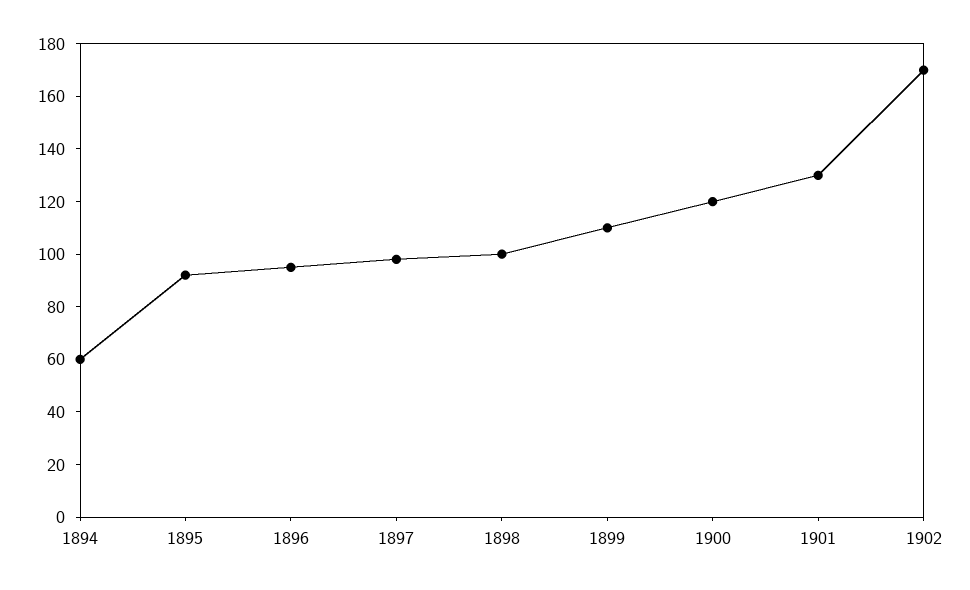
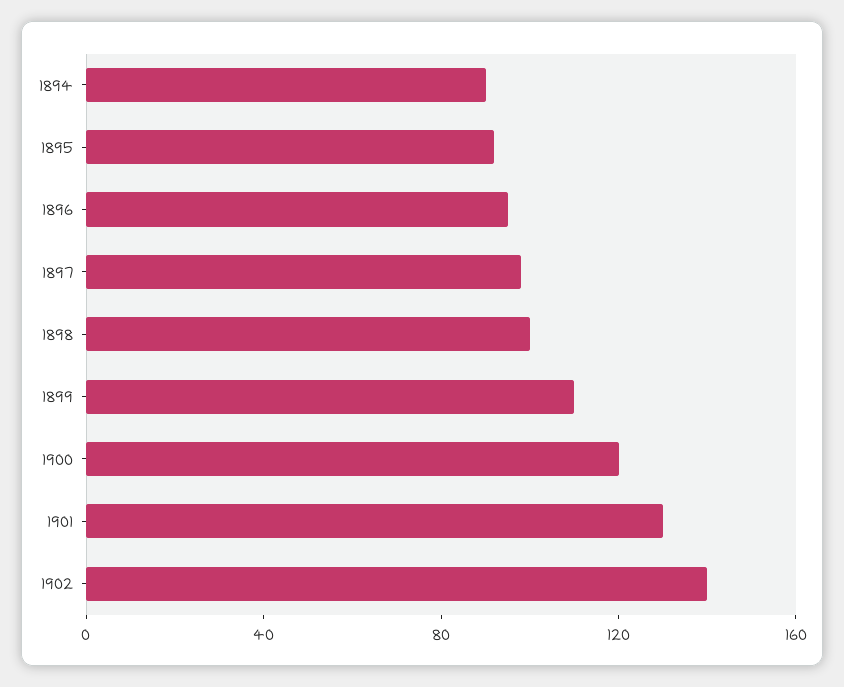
  {
-   "1894": 60,
+   "1894": 90,
    "1895": 90,
    "1896": 95,
    "1897": 100,
    "1898": 100,
    "1899": 110,
    "1900": 120,
    "1901": 130,
-   "1902": 170
+   "1902": 140
  }

